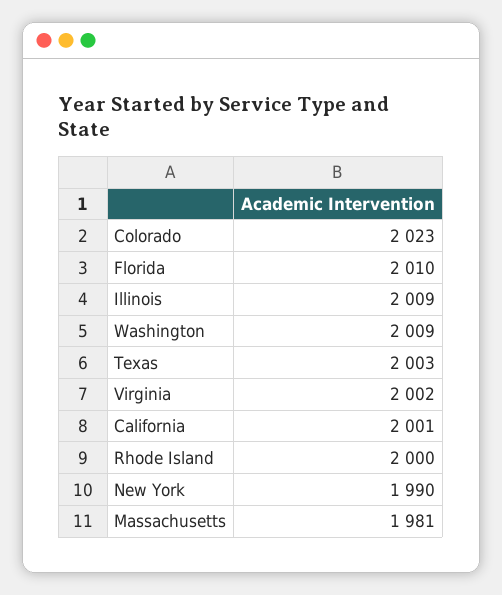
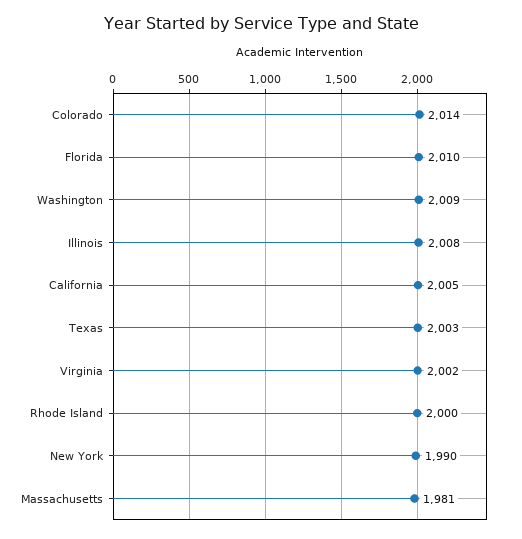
  {
-   "Colorado": 2023,
+   "Colorado": 2014,
    "Florida": 2010,
-   "Illinois": 2009,
+   "Illinois": 2008,
    "Washington": 2009,
    "Texas": 2003,
    "Virginia": 2002,
-   "California": 2001,
+   "California": 2005,
    "Rhode Island": 2000,
    "New York": 1990,
    "Massachusetts": 1981
  }

